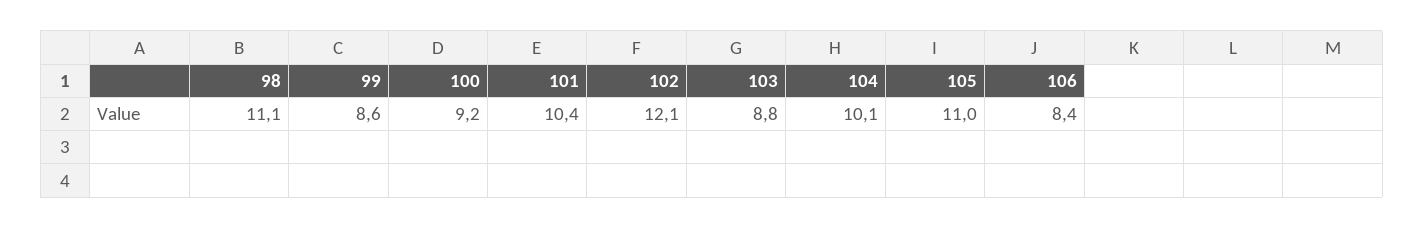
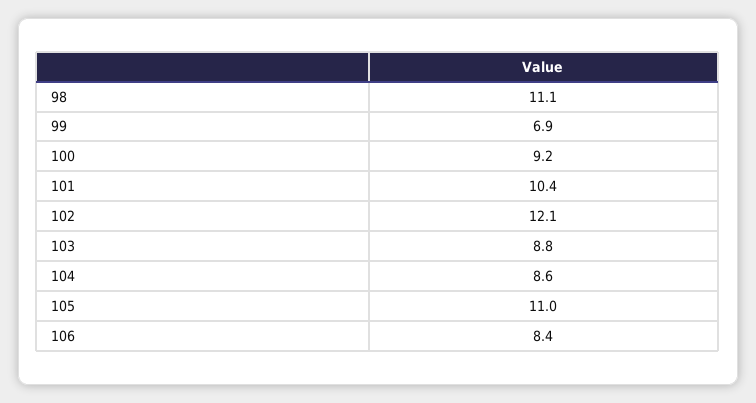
  {
    "98": 11.1,
-   "99": 8.6,
+   "99": 6.9,
    "100": 9.2,
    "101": 10.4,
    "102": 12.1,
    "103": 8.8,
-   "104": 10.1,
+   "104": 8.6,
    "105": 11,
    "106": 8.4
  }

